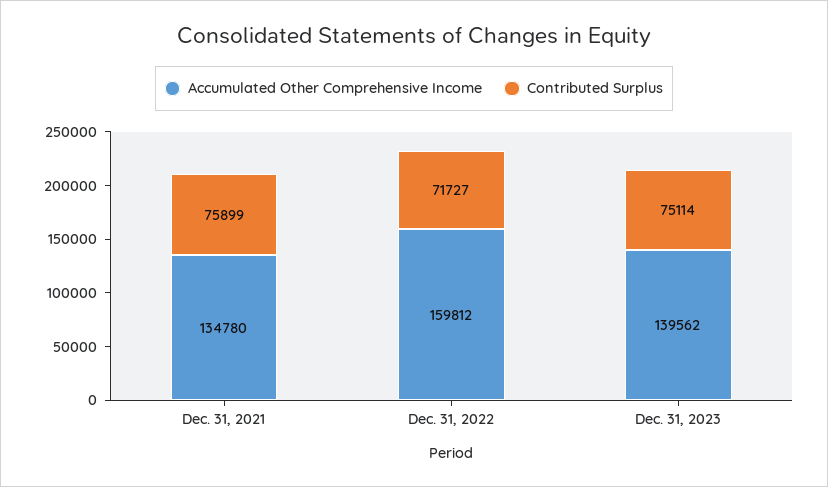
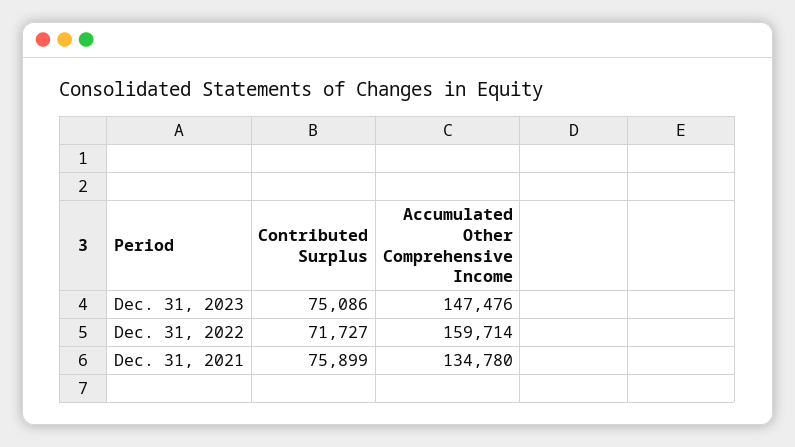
  {
    "Accumulated Other Comprehensive Income": {
      "Dec. 31, 2021": 134780,
-     "Dec. 31, 2022": 159812,
+     "Dec. 31, 2022": 159714,
-     "Dec. 31, 2023": 139562
+     "Dec. 31, 2023": 147476
    },
    "Contributed Surplus": {
      "Dec. 31, 2021": 75899,
      "Dec. 31, 2022": 71727,
-     "Dec. 31, 2023": 75114
+     "Dec. 31, 2023": 75086
    }
  }

